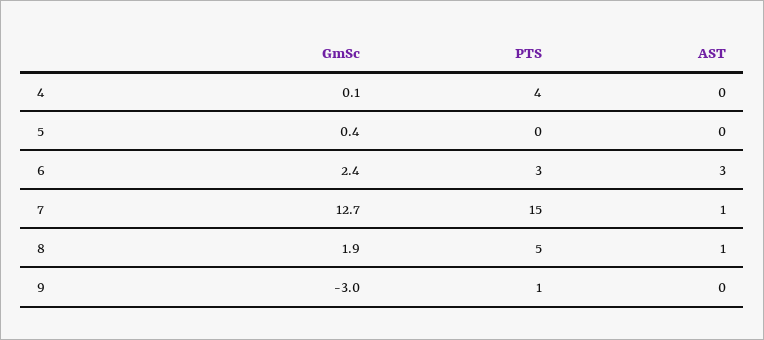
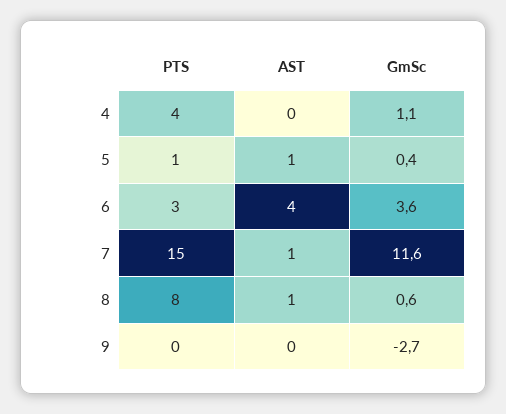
  {
    "GmSc": {
-     "4": 0.1,
+     "4": 1.1,
      "5": 0.4,
-     "6": 2.4,
+     "6": 3.6,
-     "7": 12.7,
+     "7": 11.6,
-     "8": 1.9,
+     "8": 0.6,
-     "9": -3
+     "9": -2.7
    },
    "PTS": {
      "4": 4,
-     "5": 0,
+     "5": 1,
      "6": 3,
      "7": 15,
-     "8": 5,
+     "8": 8,
-     "9": 1
+     "9": 0
    },
    "AST": {
      "4": 0,
-     "5": 0,
+     "5": 1,
-     "6": 3,
+     "6": 4,
      "7": 1,
      "8": 1,
      "9": 0
    }
  }

